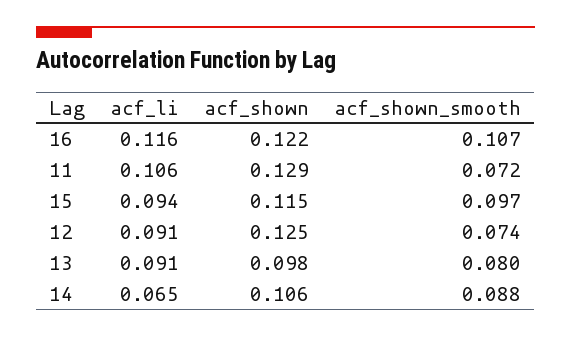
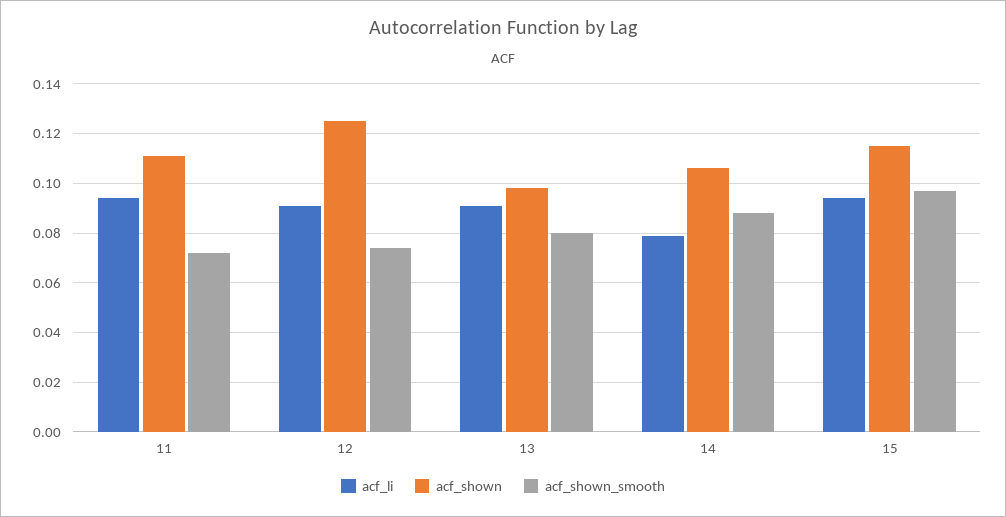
  {
    "acf_li": {
-     "16": 0.116,
-     "11": 0.106,
+     "11": 0.095,
      "15": 0.094,
      "12": 0.091,
      "13": 0.091,
-     "14": 0.065
+     "14": 0.08
    },
    "acf_shown": {
-     "16": 0.122,
-     "11": 0.129,
+     "11": 0.11,
      "15": 0.115,
      "12": 0.125,
      "13": 0.098,
      "14": 0.106
    },
    "acf_shown_smooth": {
-     "16": 0.107,
      "11": 0.072,
      "15": 0.097,
      "12": 0.074,
      "13": 0.08,
      "14": 0.088
    }
  }

